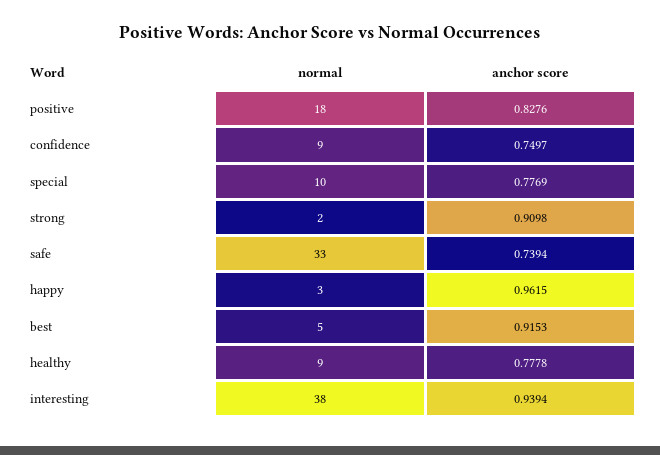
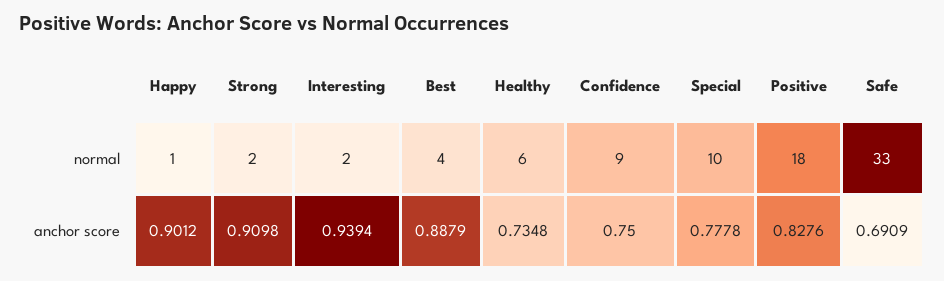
  {
    "normal": {
      "positive": 18,
      "confidence": 9,
      "special": 10,
      "strong": 2,
      "safe": 33,
-     "happy": 3,
+     "happy": 1,
-     "best": 5,
+     "best": 4,
-     "healthy": 9,
+     "healthy": 6,
-     "interesting": 38
+     "interesting": 2
    },
    "anchor score": {
      "positive": 0.8276,
-     "confidence": 0.7497,
+     "confidence": 0.75,
-     "special": 0.7769,
+     "special": 0.7778,
      "strong": 0.9098,
-     "safe": 0.7394,
+     "safe": 0.6909,
-     "happy": 0.9615,
+     "happy": 0.9012,
-     "best": 0.9153,
+     "best": 0.8879,
-     "healthy": 0.7778,
+     "healthy": 0.7348,
      "interesting": 0.9394
    }
  }

